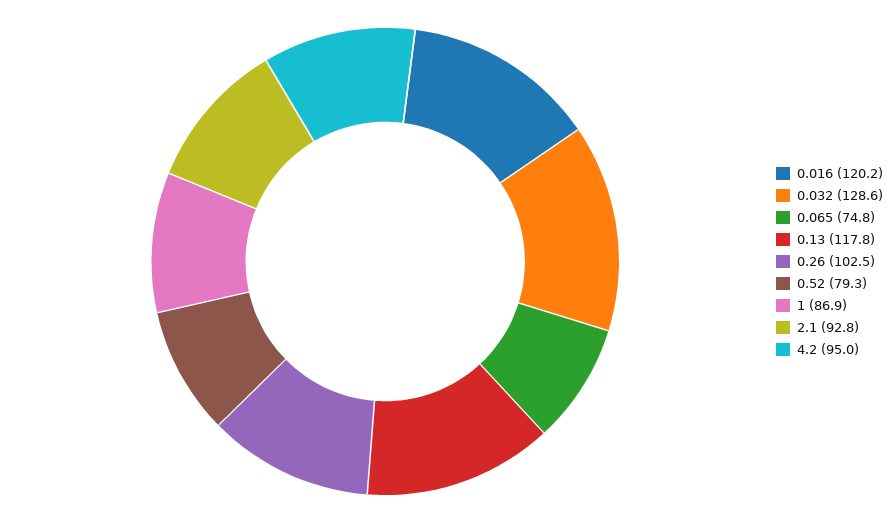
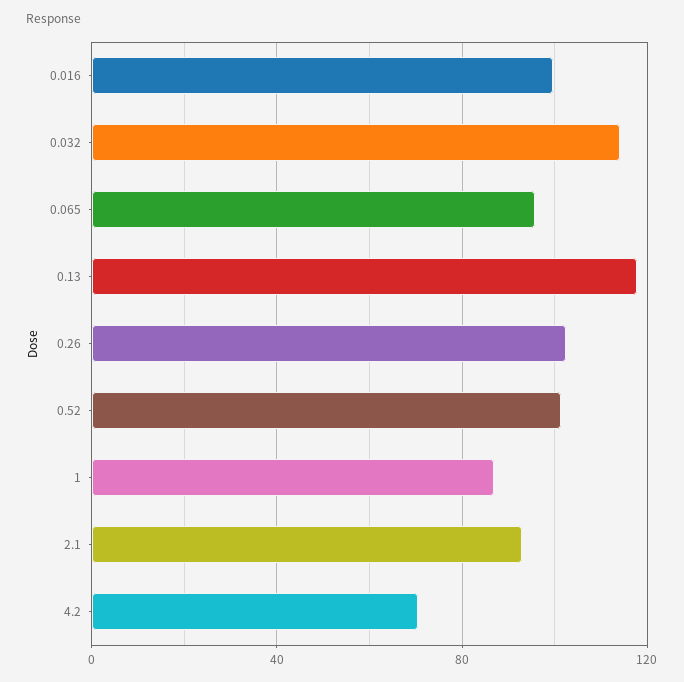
  {
-   "0.016": 120.2,
+   "0.016": 100,
-   "0.032": 128.6,
+   "0.032": 115,
-   "0.065": 74.8,
+   "0.065": 95,
    "0.13": 117.8,
    "0.26": 102.5,
-   "0.52": 79.3,
+   "0.52": 100,
    "1": 86.9,
    "2.1": 92.8,
-   "4.2": 95
+   "4.2": 70
  }

